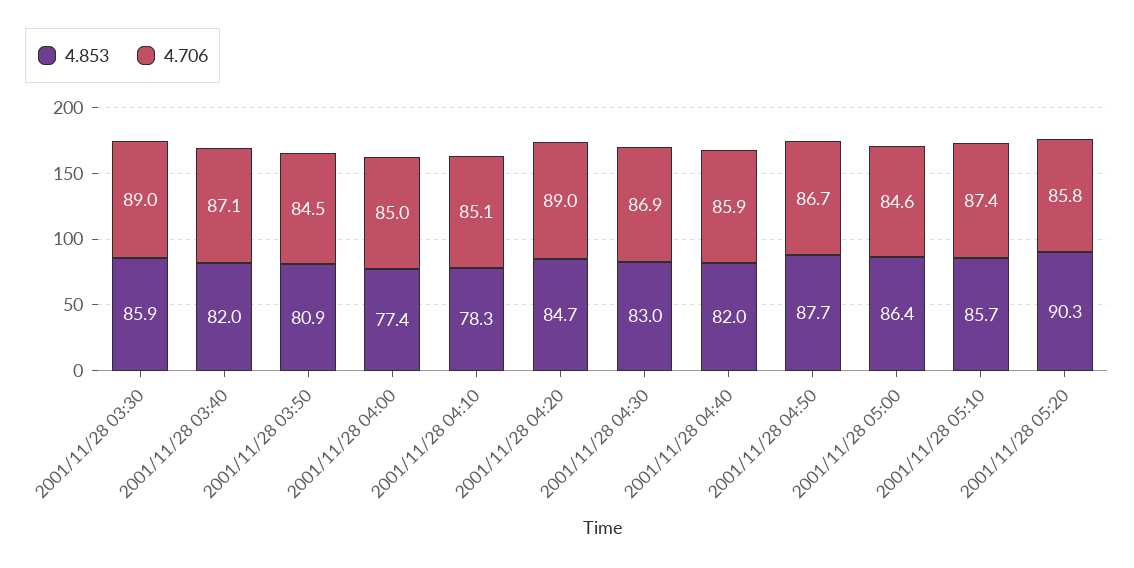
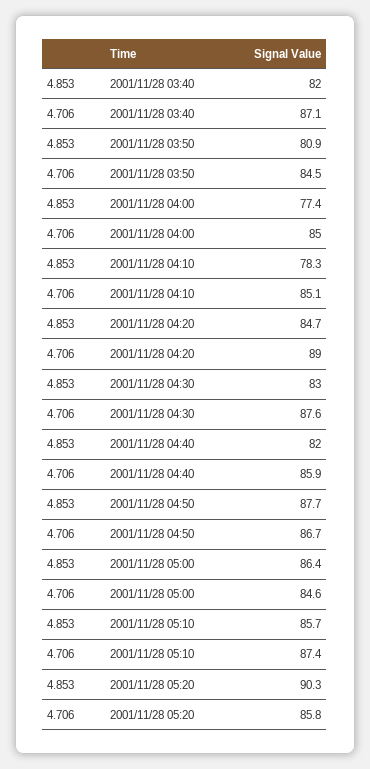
  {
    "4.853": {
-     "2001/11/28 03:30": 85.9,
      "2001/11/28 03:40": 82,
      "2001/11/28 03:50": 80.9,
      "2001/11/28 04:00": 77.4,
      "2001/11/28 04:10": 78.3,
      "2001/11/28 04:20": 84.7,
      "2001/11/28 04:30": 83,
      "2001/11/28 04:40": 82,
      "2001/11/28 04:50": 87.7,
      "2001/11/28 05:00": 86.4,
      "2001/11/28 05:10": 85.7,
      "2001/11/28 05:20": 90.3
    },
    "4.706": {
-     "2001/11/28 03:30": 89,
      "2001/11/28 03:40": 87.1,
      "2001/11/28 03:50": 84.5,
      "2001/11/28 04:00": 85,
      "2001/11/28 04:10": 85.1,
      "2001/11/28 04:20": 89,
-     "2001/11/28 04:30": 86.9,
+     "2001/11/28 04:30": 87.6,
      "2001/11/28 04:40": 85.9,
      "2001/11/28 04:50": 86.7,
      "2001/11/28 05:00": 84.6,
      "2001/11/28 05:10": 87.4,
      "2001/11/28 05:20": 85.8
    }
  }

